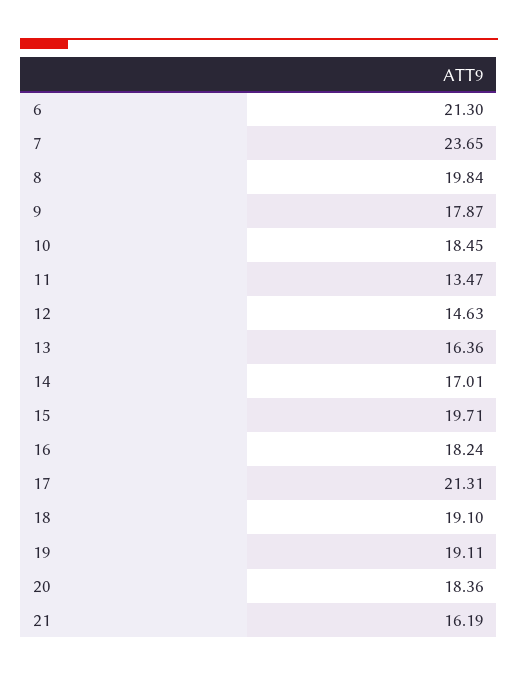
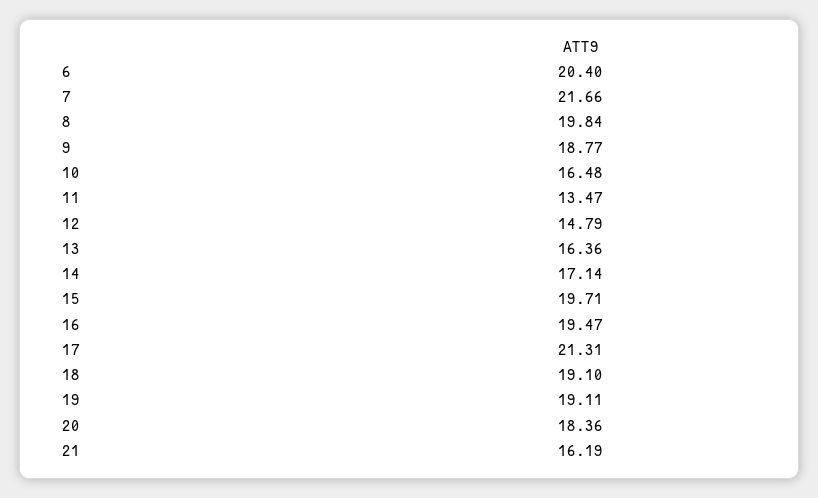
  {
-   "6": 21.3,
+   "6": 20.4,
-   "7": 23.65,
+   "7": 21.66,
    "8": 19.84,
-   "9": 17.87,
+   "9": 18.77,
-   "10": 18.45,
+   "10": 16.48,
    "11": 13.47,
-   "12": 14.63,
+   "12": 14.79,
    "13": 16.36,
-   "14": 17.01,
+   "14": 17.14,
    "15": 19.71,
-   "16": 18.24,
+   "16": 19.47,
    "17": 21.31,
    "18": 19.1,
    "19": 19.11,
    "20": 18.36,
    "21": 16.19
  }

